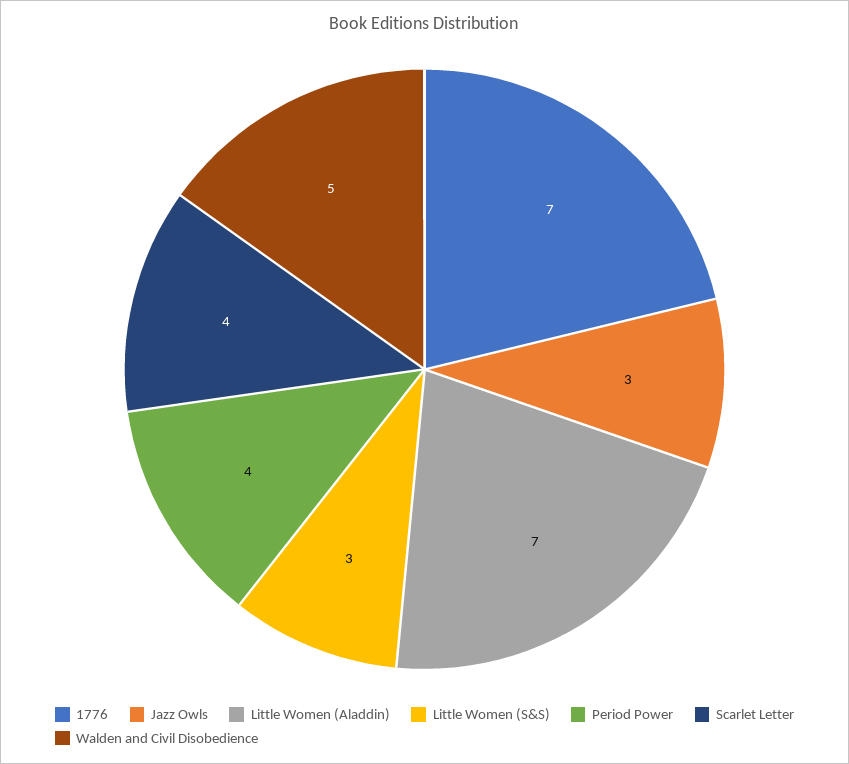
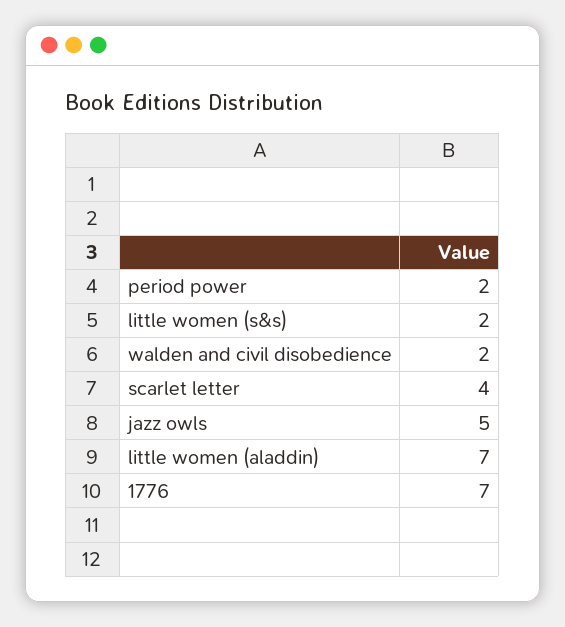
  {
    "1776": 7,
-   "Jazz Owls": 3,
+   "Jazz Owls": 5,
    "Little Women (Aladdin)": 7,
-   "Little Women (S&S)": 3,
+   "Little Women (S&S)": 2,
-   "Period Power": 4,
+   "Period Power": 2,
    "Scarlet Letter": 4,
-   "Walden and Civil Disobedience": 5
+   "Walden and Civil Disobedience": 2
  }

